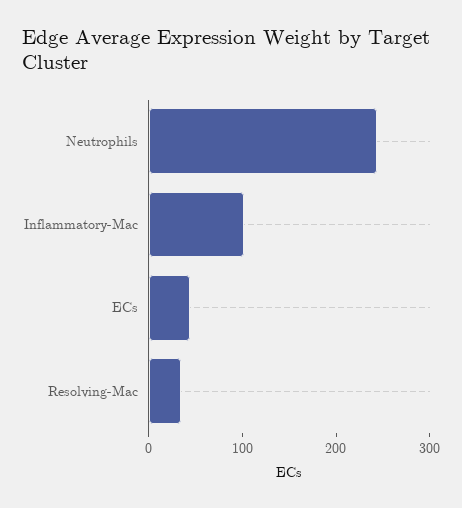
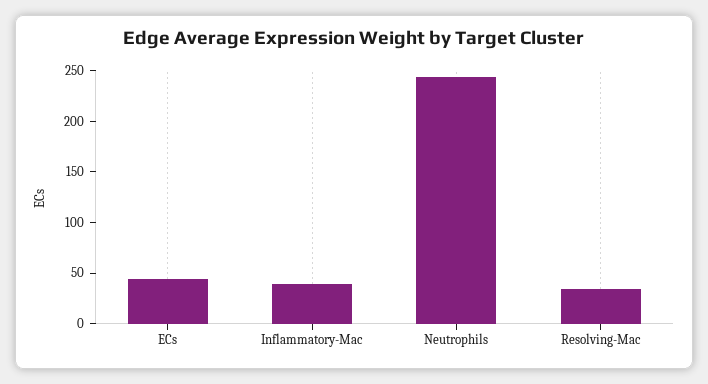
  {
    "Neutrophils": 240,
-   "Inflammatory-Mac": 100,
+   "Inflammatory-Mac": 40,
    "ECs": 40,
    "Resolving-Mac": 30
  }

